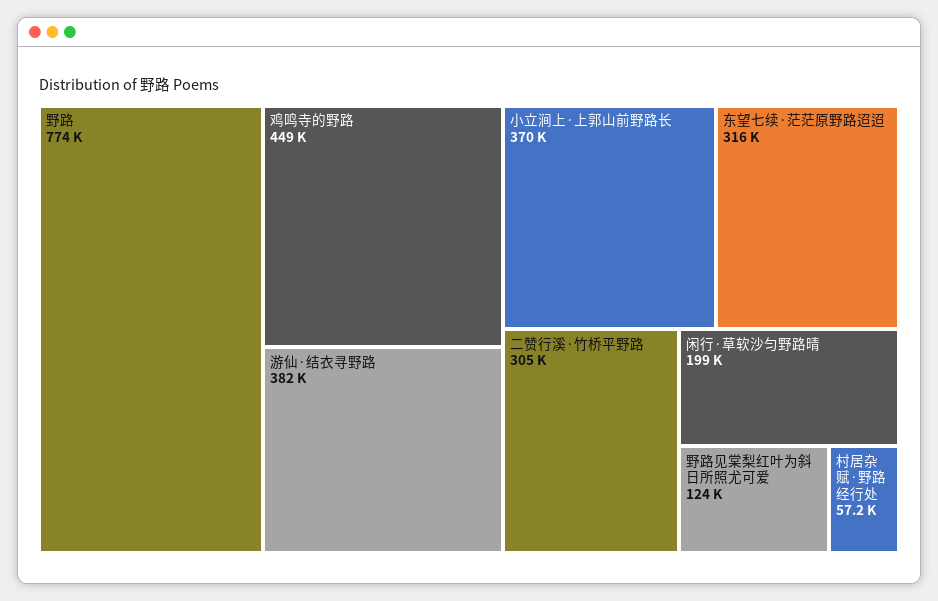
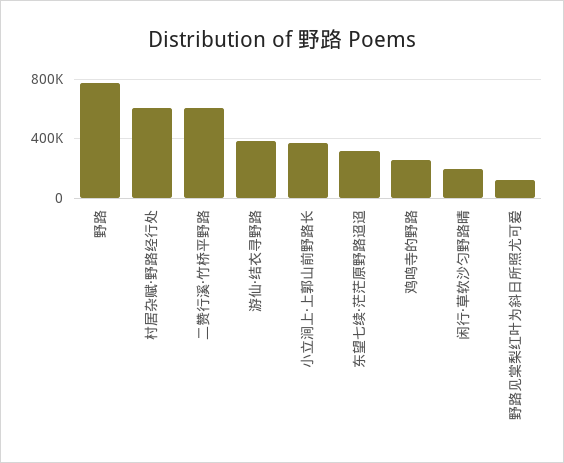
  {
    "野路": 774000,
-   "鸡鸣寺的野路": 449000,
+   "鸡鸣寺的野路": 250000,
    "游仙·结衣寻野路": 382000,
    "小立涧上·上郭山前野路长": 370000,
    "东望七续·茫茫原野路迢迢": 316000,
-   "二赞行溪·竹桥平野路": 305000,
+   "二赞行溪·竹桥平野路": 600000,
    "闲行·草软沙匀野路晴": 199000,
    "野路见棠梨红叶为斜日所照尤可爱": 124000,
-   "村居杂赋·野路经行处": 57200
+   "村居杂赋·野路经行处": 600000
  }

